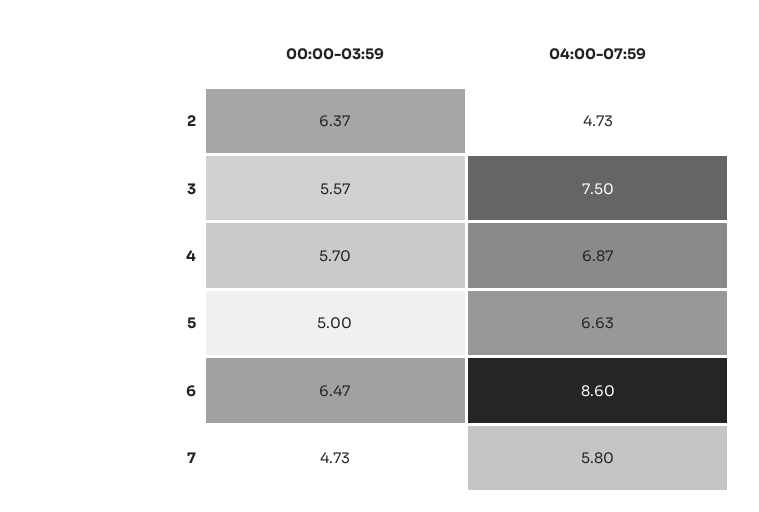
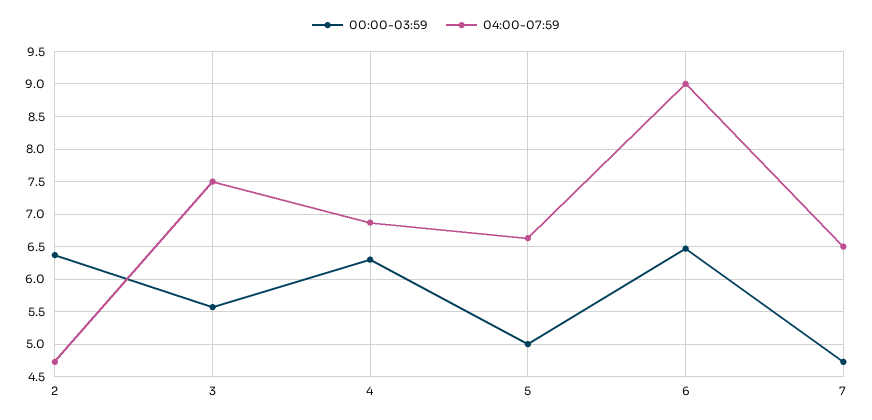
  {
    "00:00-03:59": {
      "2": 6.37,
      "3": 5.57,
-     "4": 5.7,
+     "4": 6.3,
      "5": 5,
      "6": 6.47,
      "7": 4.73
    },
    "04:00-07:59": {
      "2": 4.73,
      "3": 7.5,
      "4": 6.87,
      "5": 6.63,
-     "6": 8.6,
+     "6": 9,
-     "7": 5.8
+     "7": 6.5
    }
  }

